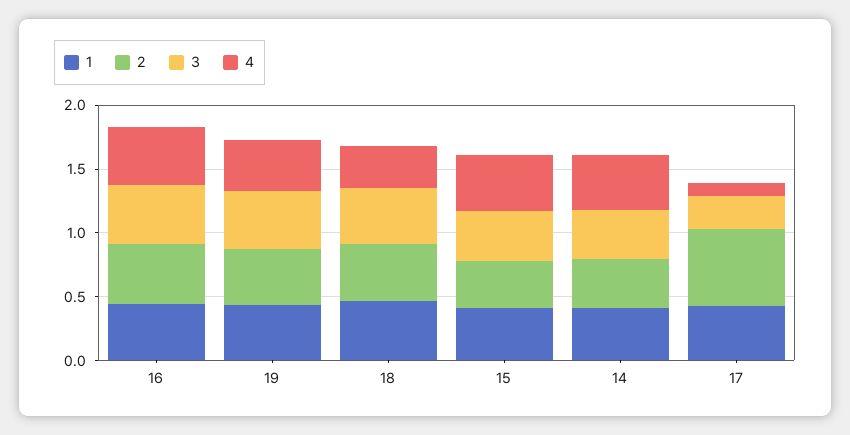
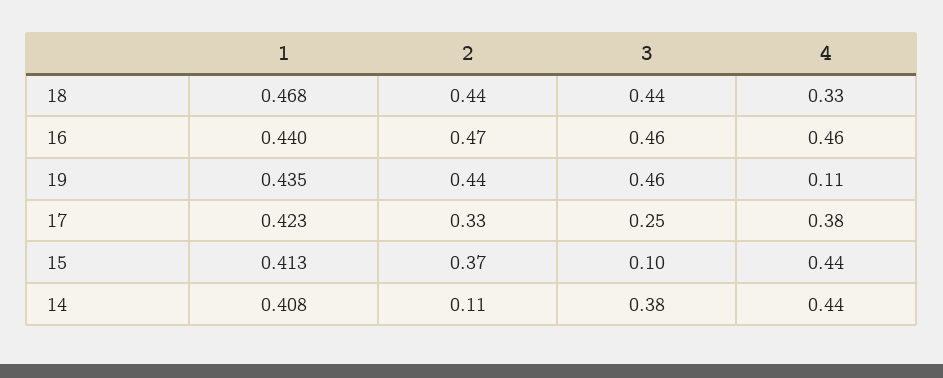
  {
    "1": {
      "16": 0.44,
      "19": 0.435,
      "18": 0.468,
      "15": 0.413,
      "14": 0.408,
      "17": 0.423
    },
    "2": {
      "16": 0.47,
      "19": 0.44,
      "18": 0.44,
      "15": 0.37,
-     "14": 0.4,
+     "14": 0.11,
-     "17": 0.6
+     "17": 0.33
    },
    "3": {
      "16": 0.46,
      "19": 0.46,
      "18": 0.44,
-     "15": 0.4,
+     "15": 0.1,
      "14": 0.38,
      "17": 0.25
    },
    "4": {
      "16": 0.46,
-     "19": 0.4,
+     "19": 0.11,
      "18": 0.33,
      "15": 0.44,
      "14": 0.44,
-     "17": 0.1
+     "17": 0.38
    }
  }

